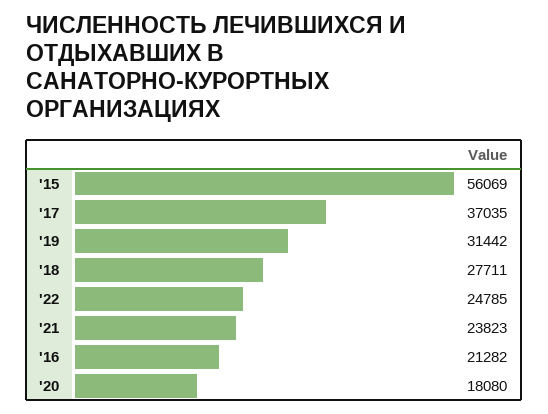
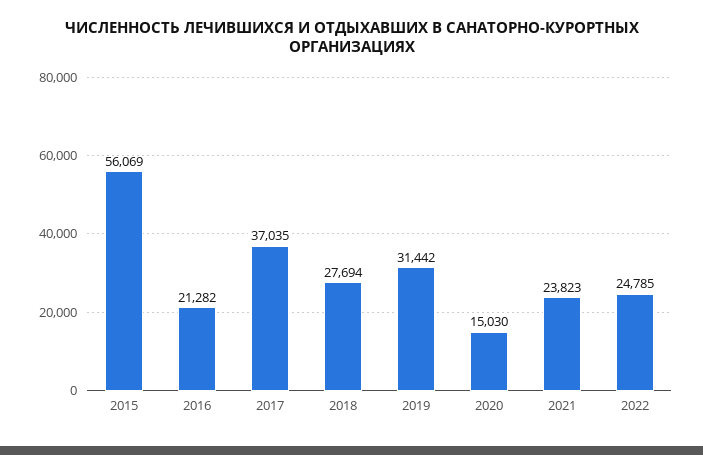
  {
    "'15": 56069,
    "'17": 37035,
    "'19": 31442,
-   "'18": 27711,
+   "'18": 27694,
    "'22": 24785,
    "'21": 23823,
    "'16": 21282,
-   "'20": 18080
+   "'20": 15030
  }

